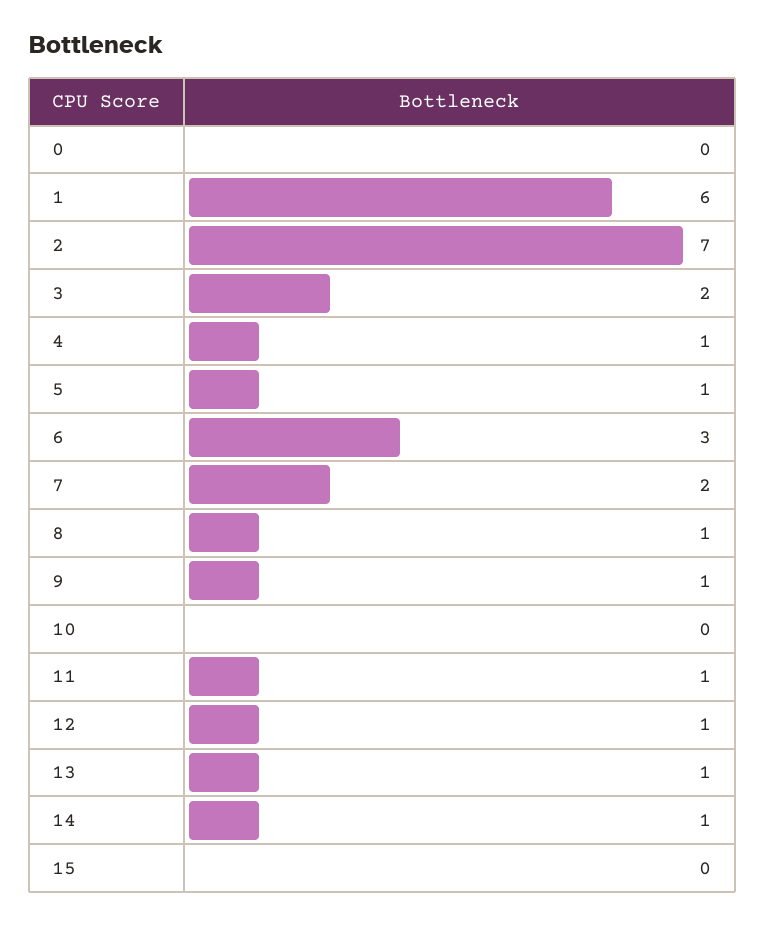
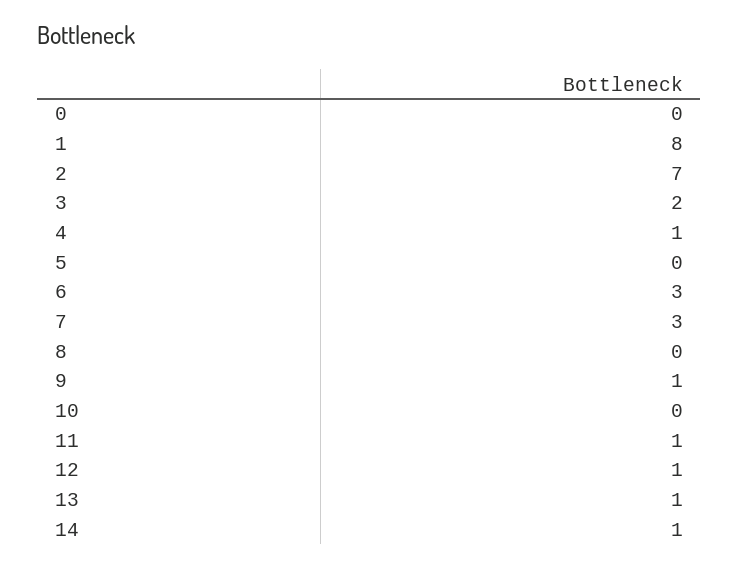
  {
    "0": 0,
-   "1": 6,
+   "1": 8,
    "2": 7,
    "3": 2,
    "4": 1,
-   "5": 1,
+   "5": 0,
    "6": 3,
-   "7": 2,
+   "7": 3,
-   "8": 1,
+   "8": 0,
    "9": 1,
    "10": 0,
    "11": 1,
    "12": 1,
    "13": 1,
-   "14": 1,
+   "14": 1
-   "15": 0
  }

